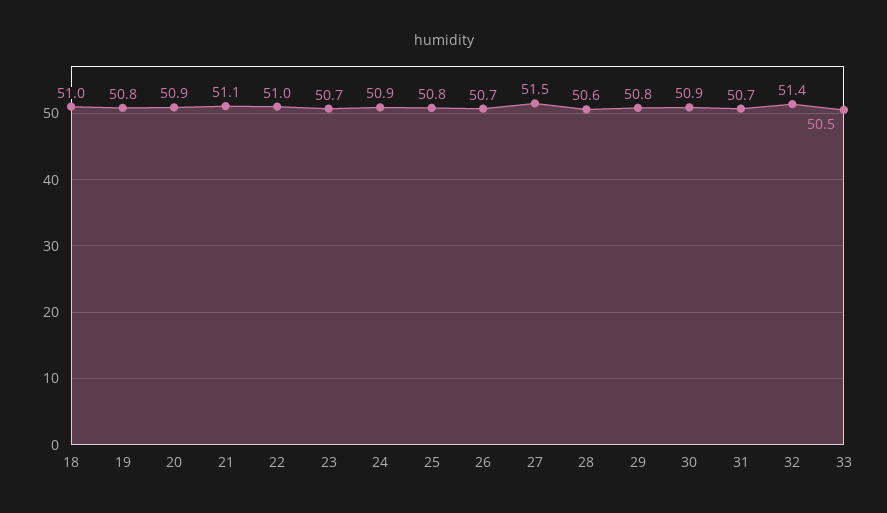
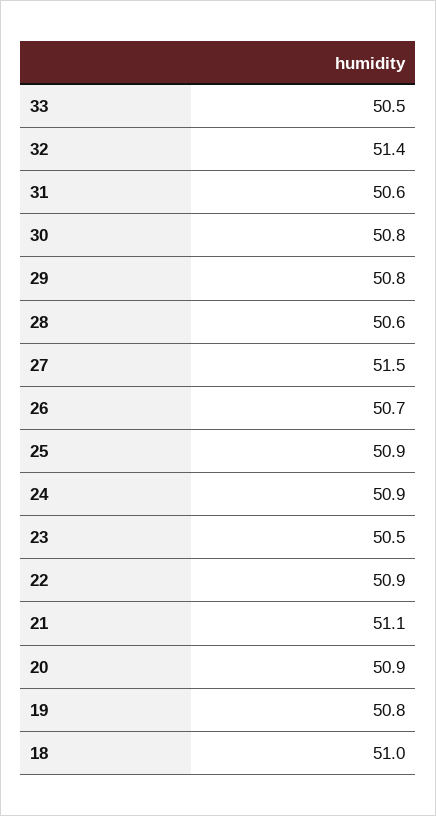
  {
    "18": 51,
    "19": 50.8,
    "20": 50.9,
    "21": 51.1,
-   "22": 51,
+   "22": 50.9,
-   "23": 50.7,
+   "23": 50.5,
    "24": 50.9,
-   "25": 50.8,
+   "25": 50.9,
    "26": 50.7,
    "27": 51.5,
    "28": 50.6,
    "29": 50.8,
-   "30": 50.9,
+   "30": 50.8,
-   "31": 50.7,
+   "31": 50.6,
    "32": 51.4,
    "33": 50.5
  }

